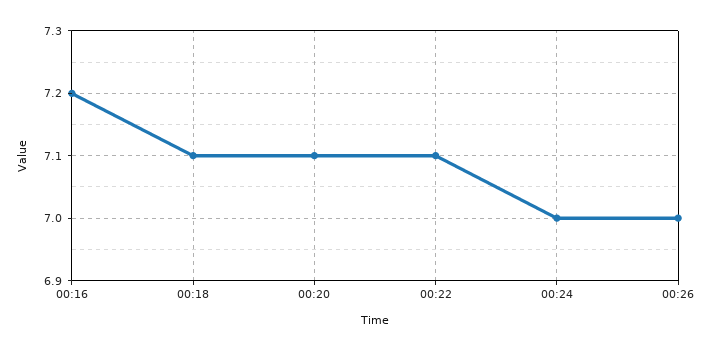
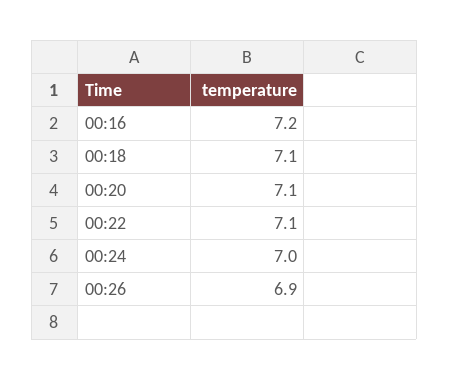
  {
    "00:16": 7.2,
    "00:18": 7.1,
    "00:20": 7.1,
    "00:22": 7.1,
    "00:24": 7,
-   "00:26": 7
+   "00:26": 6.9
  }

